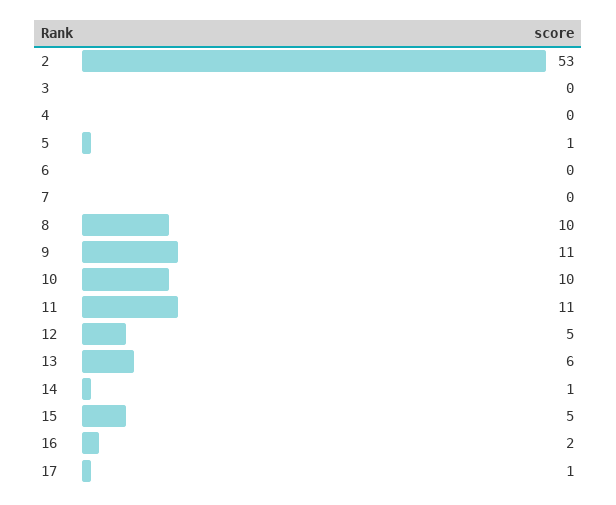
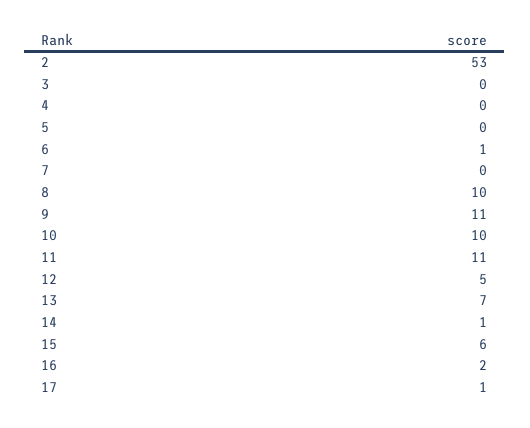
  {
    "2": 53,
    "3": 0,
    "4": 0,
-   "5": 1,
+   "5": 0,
-   "6": 0,
+   "6": 1,
    "7": 0,
    "8": 10,
    "9": 11,
    "10": 10,
    "11": 11,
    "12": 5,
-   "13": 6,
+   "13": 7,
    "14": 1,
-   "15": 5,
+   "15": 6,
    "16": 2,
    "17": 1
  }

